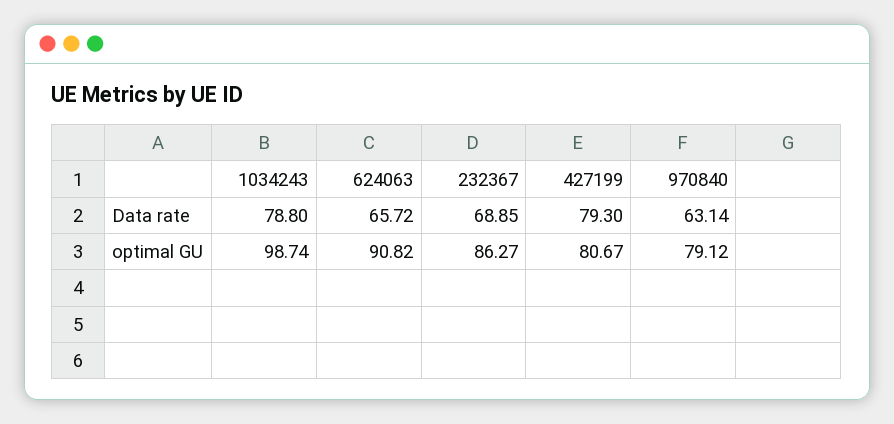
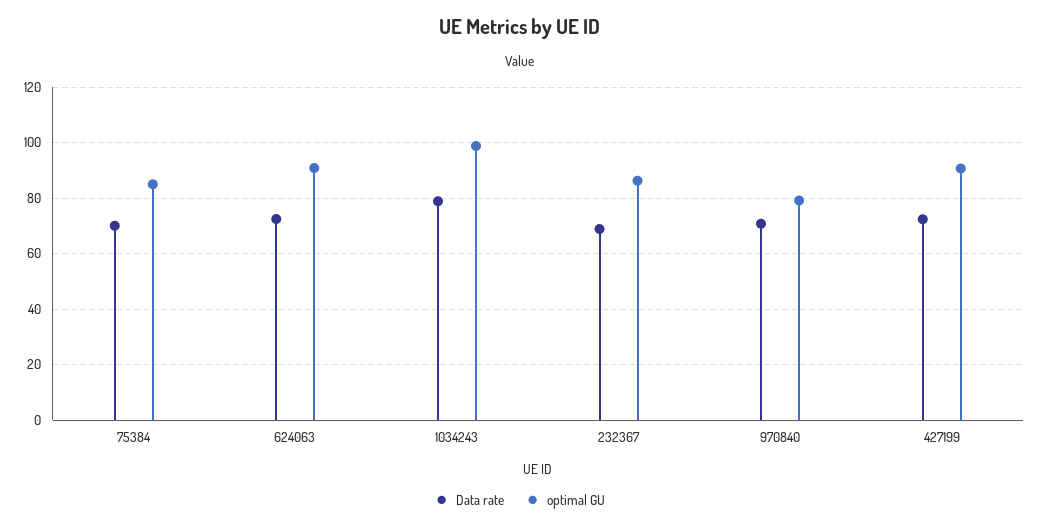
  {
    "Data rate": {
      "1034243": 78.8,
-     "624063": 65.72,
+     "624063": 72.5,
      "232367": 68.85,
-     "427199": 79.3,
+     "427199": 72.5,
-     "970840": 63.14
+     "970840": 70,
+     "75384": 70
    },
    "optimal GU": {
      "1034243": 98.74,
      "624063": 90.82,
      "232367": 86.27,
-     "427199": 80.67,
+     "427199": 90,
-     "970840": 79.12
+     "970840": 79.12,
+     "75384": 85
    }
  }

